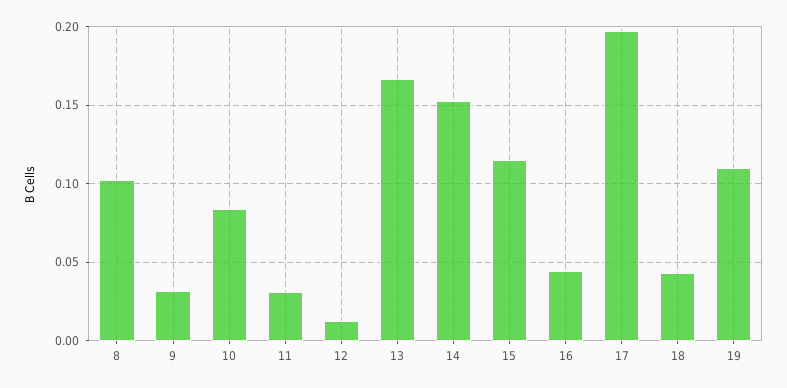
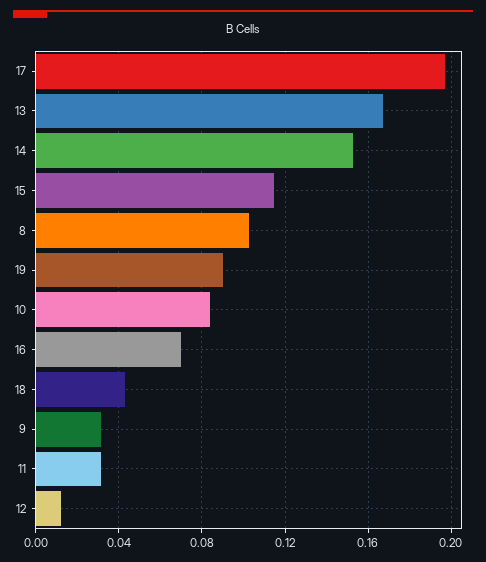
  {
    "8": 0.105,
    "9": 0.03,
    "10": 0.085,
    "11": 0.03,
    "12": 0.01,
    "13": 0.165,
    "14": 0.155,
    "15": 0.115,
-   "16": 0.045,
+   "16": 0.07,
    "17": 0.195,
    "18": 0.045,
-   "19": 0.11
+   "19": 0.09
  }

